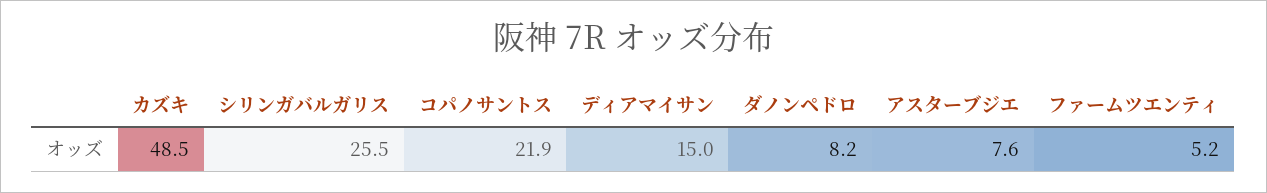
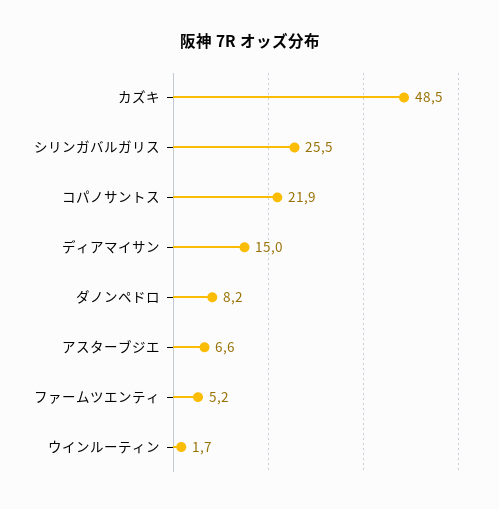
  {
    "カズキ": 48.5,
    "シリンガバルガリス": 25.5,
    "コパノサントス": 21.9,
    "ディアマイサン": 15,
    "ダノンペドロ": 8.2,
-   "アスターブジエ": 7.6,
+   "アスターブジエ": 6.6,
-   "ファームツエンティ": 5.2
+   "ファームツエンティ": 5.2,
+   "ウインルーティン": 1.7
  }

